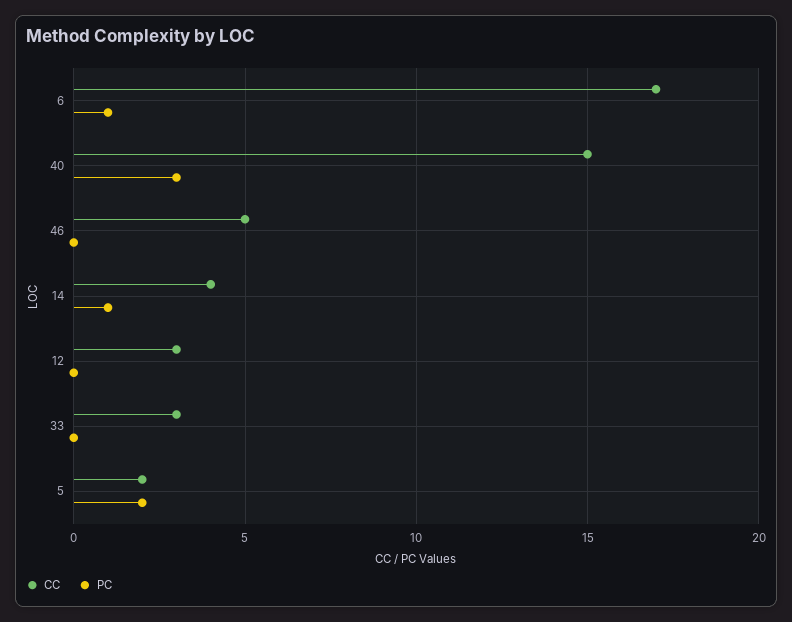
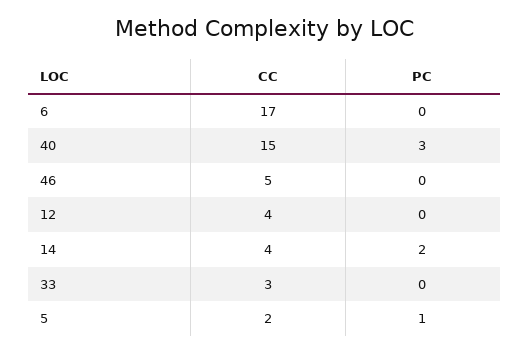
  {
    "CC": {
      "6": 17,
      "40": 15,
      "46": 5,
      "14": 4,
-     "12": 3,
+     "12": 4,
      "33": 3,
      "5": 2
    },
    "PC": {
-     "6": 1,
+     "6": 0,
      "40": 3,
      "46": 0,
-     "14": 1,
+     "14": 2,
      "12": 0,
      "33": 0,
-     "5": 2
+     "5": 1
    }
  }

